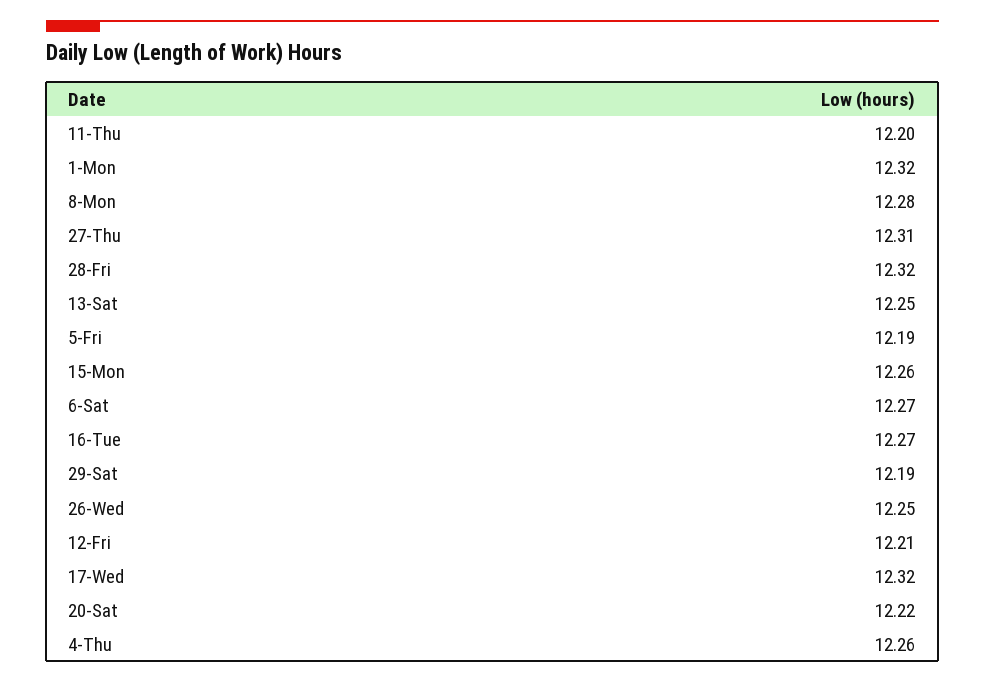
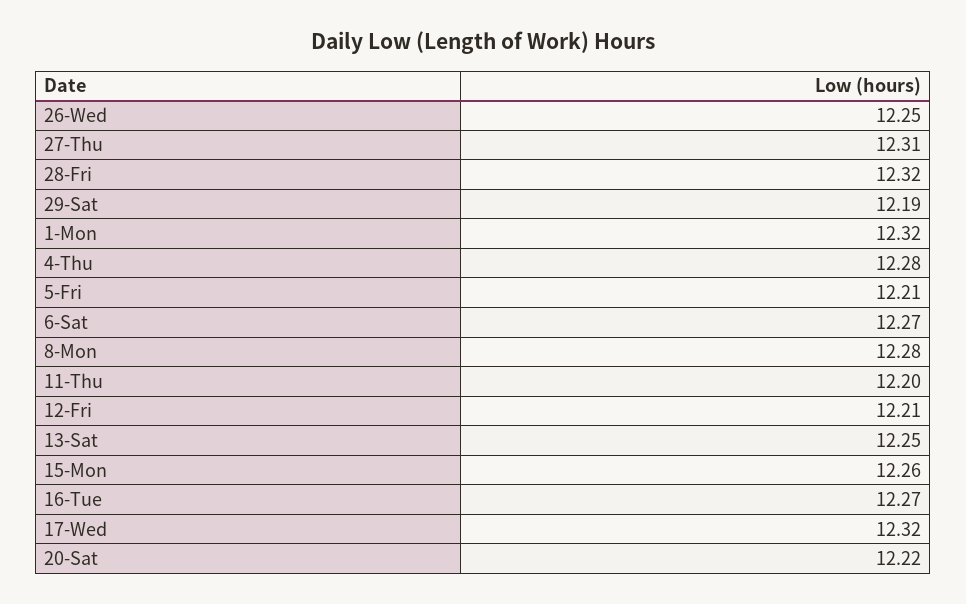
  {
    "11-Thu": 12.2,
    "1-Mon": 12.32,
    "8-Mon": 12.28,
    "27-Thu": 12.31,
    "28-Fri": 12.32,
    "13-Sat": 12.25,
-   "5-Fri": 12.19,
+   "5-Fri": 12.21,
    "15-Mon": 12.26,
    "6-Sat": 12.27,
    "16-Tue": 12.27,
    "29-Sat": 12.19,
    "26-Wed": 12.25,
    "12-Fri": 12.21,
    "17-Wed": 12.32,
    "20-Sat": 12.22,
-   "4-Thu": 12.26
+   "4-Thu": 12.28
  }

